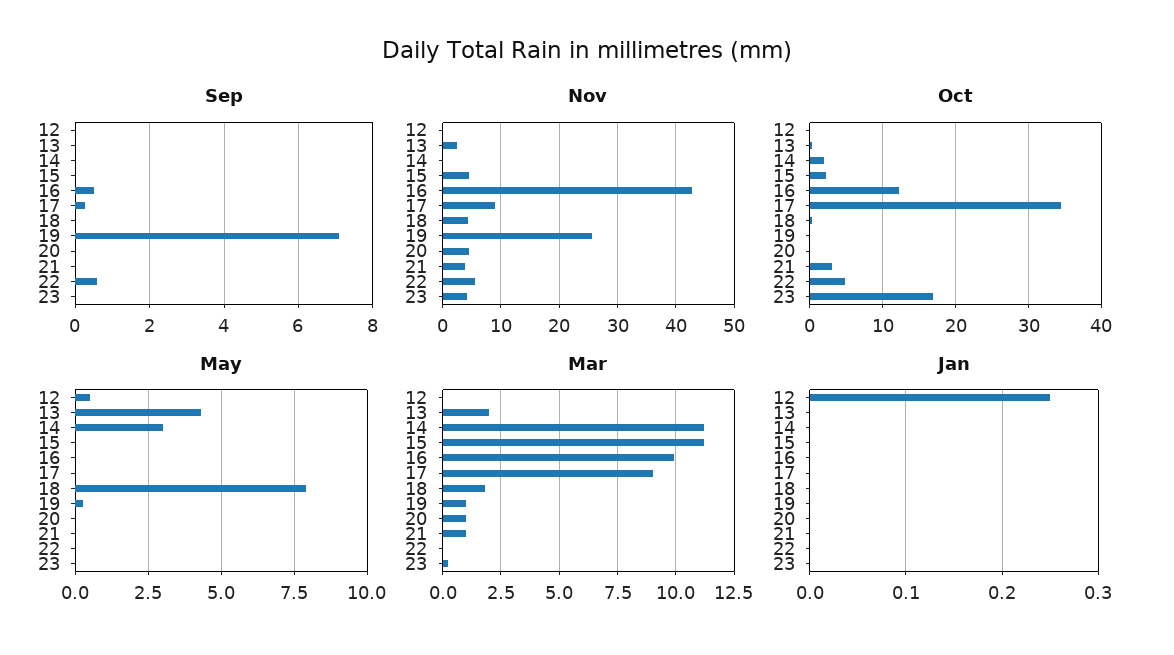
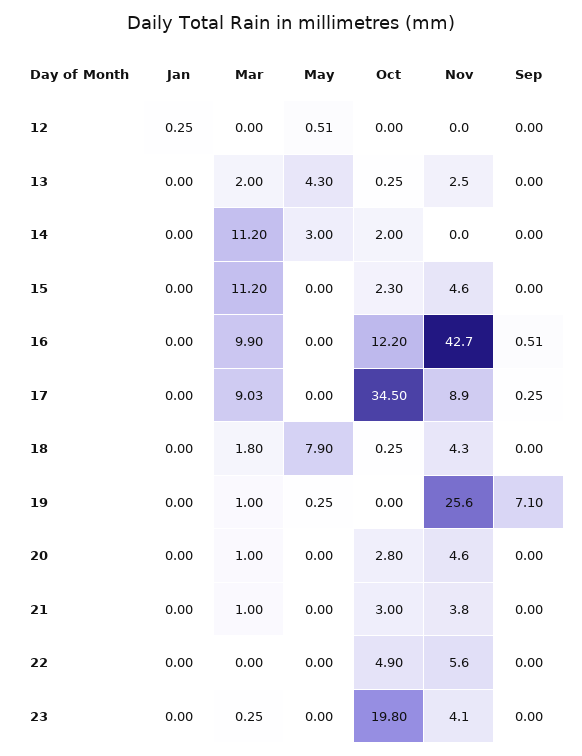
  {
    "Sep": {
      "12": 0,
      "13": 0,
      "14": 0,
      "15": 0,
      "16": 0.51,
      "17": 0.25,
      "18": 0,
      "19": 7.1,
      "20": 0,
      "21": 0,
-     "22": 0.6,
+     "22": 0,
      "23": 0
    },
    "Nov": {
      "12": 0,
      "13": 2.5,
      "14": 0,
      "15": 4.6,
      "16": 42.7,
      "17": 8.9,
      "18": 4.3,
      "19": 25.6,
      "20": 4.6,
      "21": 3.8,
      "22": 5.6,
      "23": 4.1
    },
    "Oct": {
      "12": 0,
      "13": 0.25,
      "14": 2,
      "15": 2.3,
      "16": 12.2,
      "17": 34.5,
      "18": 0.25,
      "19": 0,
-     "20": 0,
+     "20": 2.8,
      "21": 3,
      "22": 4.9,
-     "23": 17
+     "23": 19.8
    },
    "May": {
      "12": 0.51,
      "13": 4.3,
      "14": 3,
      "15": 0,
      "16": 0,
      "17": 0,
      "18": 7.9,
      "19": 0.25,
      "20": 0,
      "21": 0,
      "22": 0,
      "23": 0
    },
    "Mar": {
      "12": 0,
      "13": 2,
      "14": 11.2,
      "15": 11.2,
      "16": 9.9,
      "17": 9.03,
      "18": 1.8,
      "19": 1,
      "20": 1,
      "21": 1,
      "22": 0,
      "23": 0.25
    },
    "Jan": {
      "12": 0.25,
      "13": 0,
      "14": 0,
      "15": 0,
      "16": 0,
      "17": 0,
      "18": 0,
      "19": 0,
      "20": 0,
      "21": 0,
      "22": 0,
      "23": 0
    }
  }

